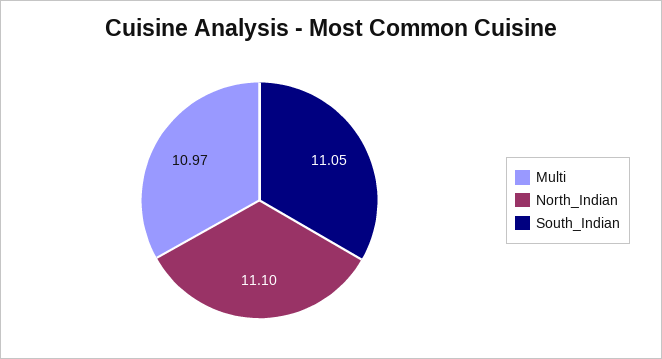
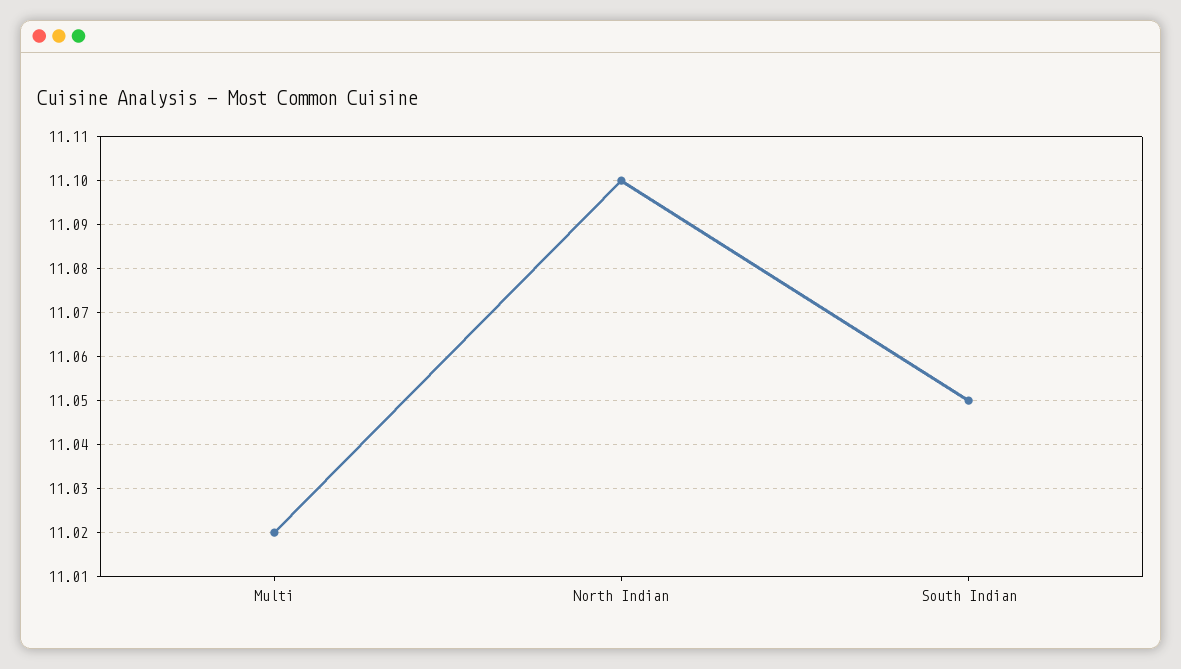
  {
-   "Multi": 10.97,
+   "Multi": 11.02,
    "North_Indian": 11.1,
    "South_Indian": 11.05
  }

